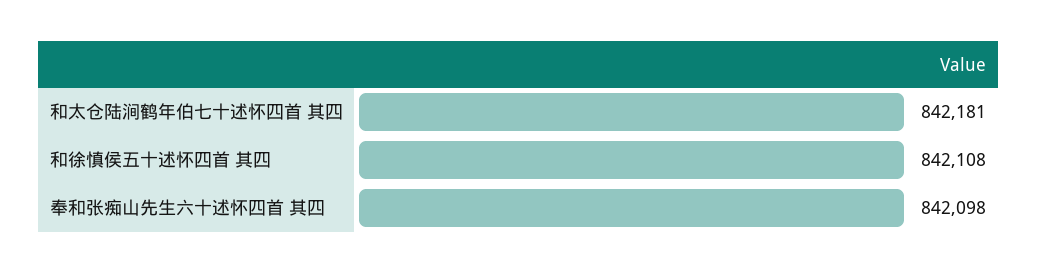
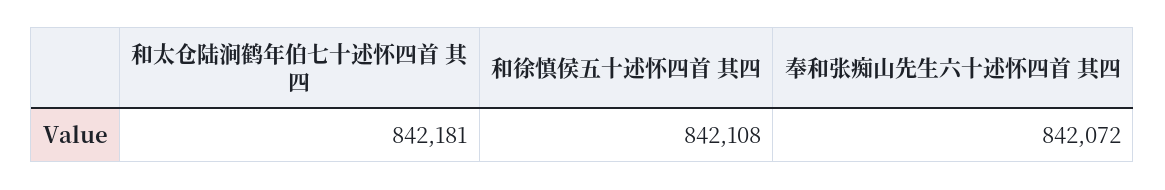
  {
    "和太仓陆涧鹤年伯七十述怀四首 其四": 842181,
    "和徐慎侯五十述怀四首 其四": 842108,
-   "奉和张痴山先生六十述怀四首 其四": 842098
+   "奉和张痴山先生六十述怀四首 其四": 842072
  }

